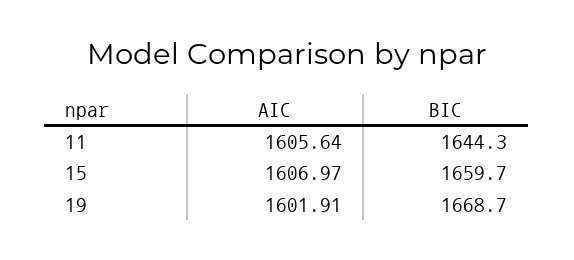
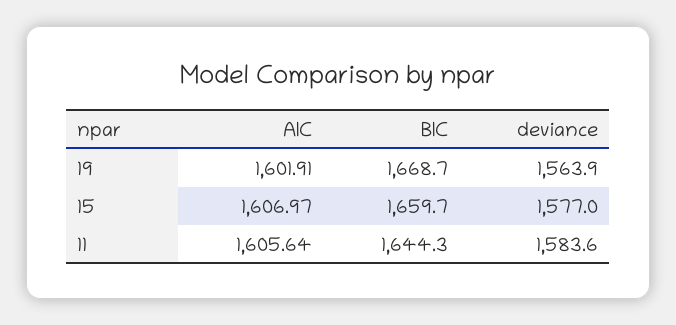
  {
    "AIC": {
      "11": 1605.64,
      "15": 1606.97,
      "19": 1601.91
    },
    "BIC": {
      "11": 1644.3,
      "15": 1659.7,
      "19": 1668.7
-   }
+   },
+   "deviance": {
+     "19": 1563.9,
+     "15": 1577,
+     "11": 1583.6
+   }
  }

